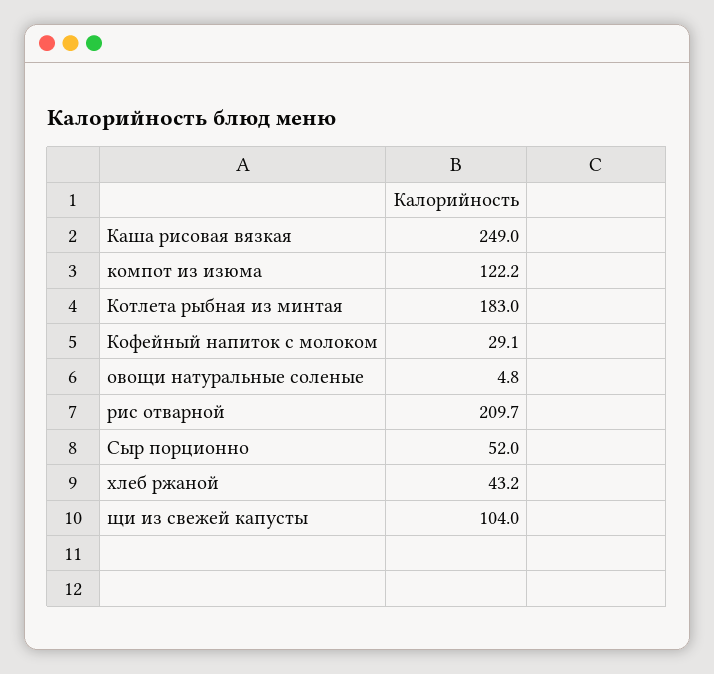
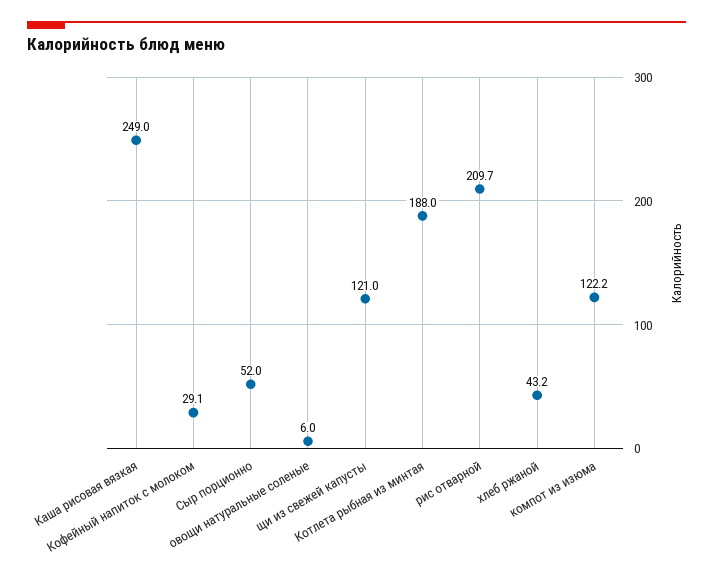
  {
    "Каша рисовая вязкая": 249,
    "компот из изюма": 122.2,
-   "Котлета рыбная из минтая": 183,
+   "Котлета рыбная из минтая": 188,
    "Кофейный напиток с молоком": 29.1,
-   "овощи натуральные соленые": 4.8,
+   "овощи натуральные соленые": 6,
    "рис отварной": 209.7,
    "Сыр порционно": 52,
    "хлеб ржаной": 43.2,
-   "щи из свежей капусты": 104
+   "щи из свежей капусты": 121
  }

